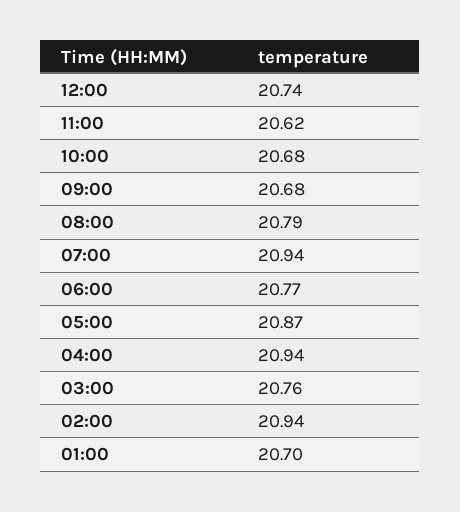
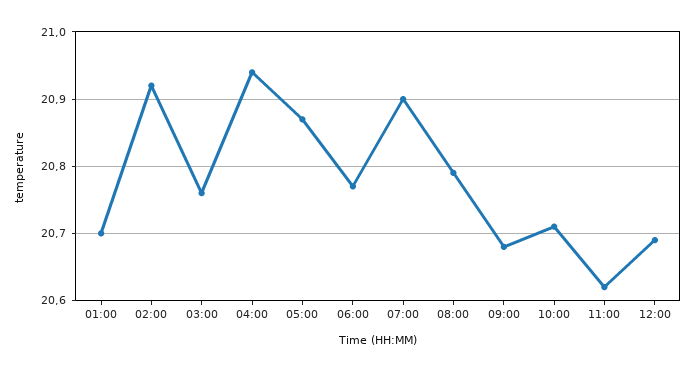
  {
-   "12:00": 20.74,
+   "12:00": 20.69,
    "11:00": 20.62,
-   "10:00": 20.68,
+   "10:00": 20.71,
    "09:00": 20.68,
    "08:00": 20.79,
-   "07:00": 20.94,
+   "07:00": 20.9,
    "06:00": 20.77,
    "05:00": 20.87,
    "04:00": 20.94,
    "03:00": 20.76,
-   "02:00": 20.94,
+   "02:00": 20.92,
    "01:00": 20.7
  }

